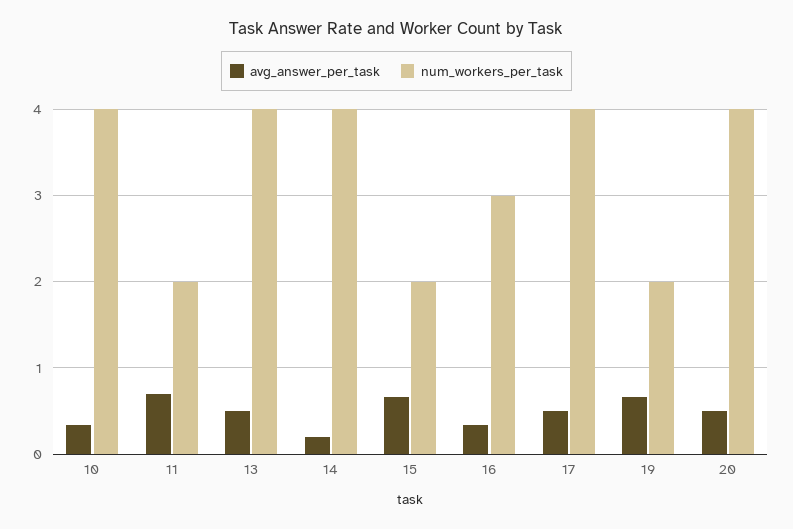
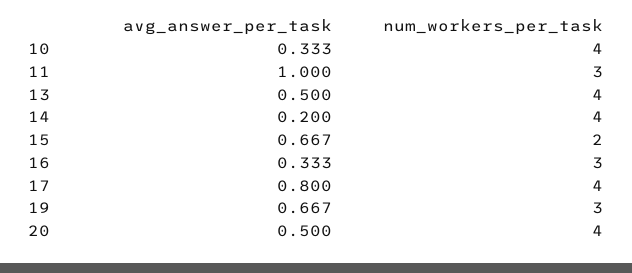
  {
    "avg_answer_per_task": {
      "10": 0.333,
-     "11": 0.7,
+     "11": 1,
      "13": 0.5,
      "14": 0.2,
      "15": 0.667,
      "16": 0.333,
-     "17": 0.5,
+     "17": 0.8,
      "19": 0.667,
      "20": 0.5
    },
    "num_workers_per_task": {
      "10": 4,
-     "11": 2,
+     "11": 3,
      "13": 4,
      "14": 4,
      "15": 2,
      "16": 3,
      "17": 4,
-     "19": 2,
+     "19": 3,
      "20": 4
    }
  }

